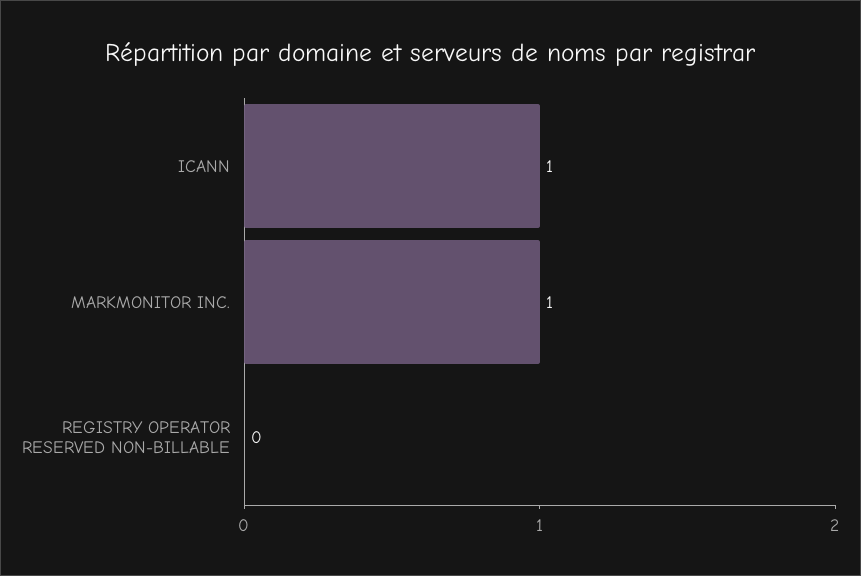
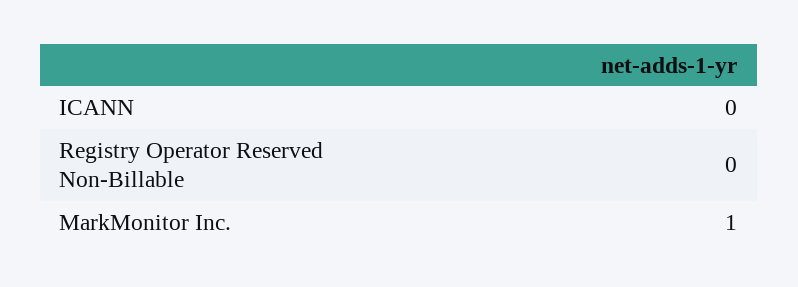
  {
-   "ICANN": 1,
+   "ICANN": 0,
    "MARKMONITOR INC.": 1,
    "REGISTRY OPERATOR RESERVED NON-BILLABLE": 0
  }

